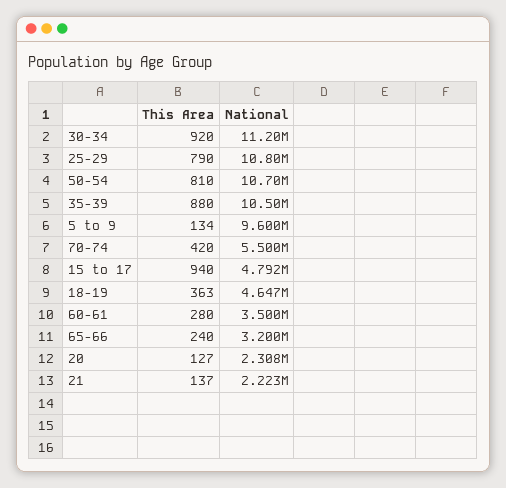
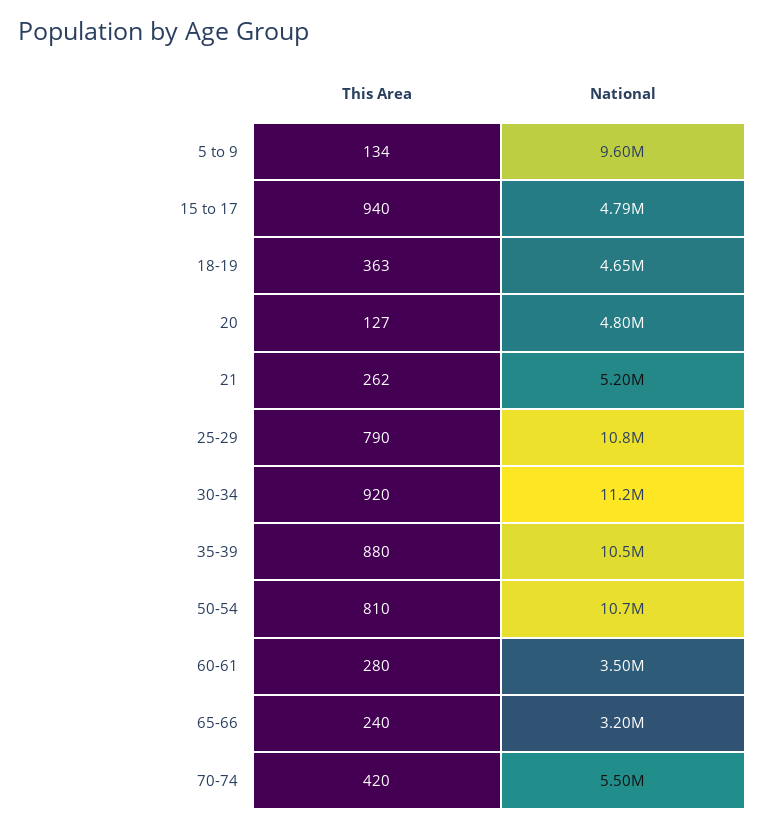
  {
    "This Area": {
      "30-34": 920,
      "25-29": 790,
      "50-54": 810,
      "35-39": 880,
      "5 to 9": 134,
      "70-74": 420,
      "15 to 17": 940,
      "18-19": 363,
      "60-61": 280,
      "65-66": 240,
      "20": 127,
-     "21": 137
+     "21": 262
    },
    "National": {
      "30-34": 11200000,
      "25-29": 10800000,
      "50-54": 10700000,
      "35-39": 10500000,
      "5 to 9": 9600000,
      "70-74": 5500000,
      "15 to 17": 4792000,
      "18-19": 4647000,
      "60-61": 3500000,
      "65-66": 3200000,
-     "20": 2308000,
+     "20": 4800000,
-     "21": 2223000
+     "21": 5200000
    }
  }

